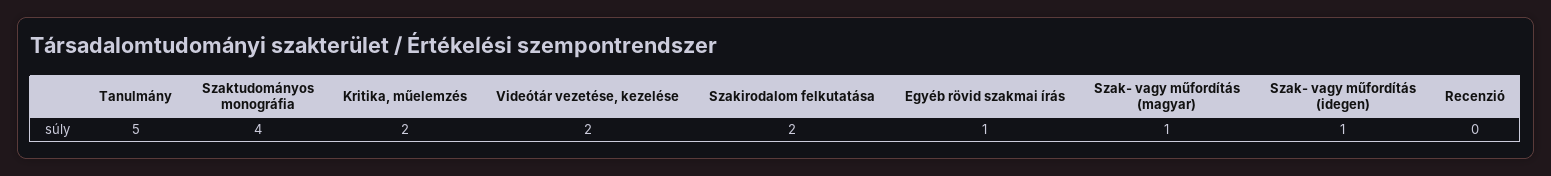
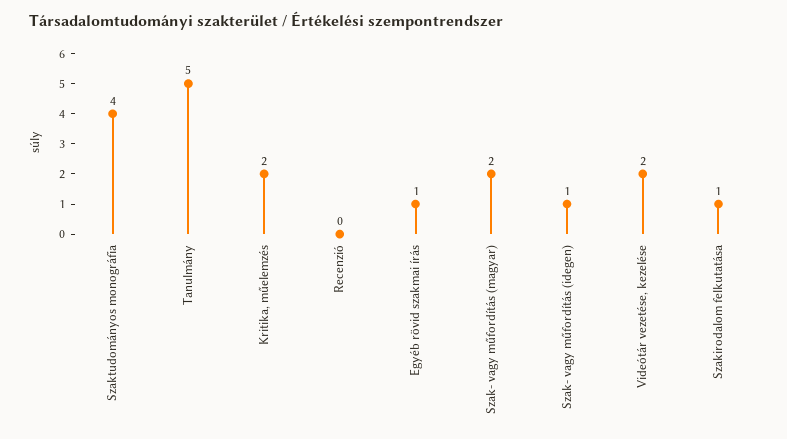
  {
    "Tanulmány": 5,
    "Szaktudományos monográfia": 4,
    "Kritika, műelemzés": 2,
    "Videótár vezetése, kezelése": 2,
-   "Szakirodalom felkutatása": 2,
+   "Szakirodalom felkutatása": 1,
    "Egyéb rövid szakmai írás": 1,
-   "Szak- vagy műfordítás (magyar)": 1,
+   "Szak- vagy műfordítás (magyar)": 2,
    "Szak- vagy műfordítás (idegen)": 1,
    "Recenzió": 0
  }

